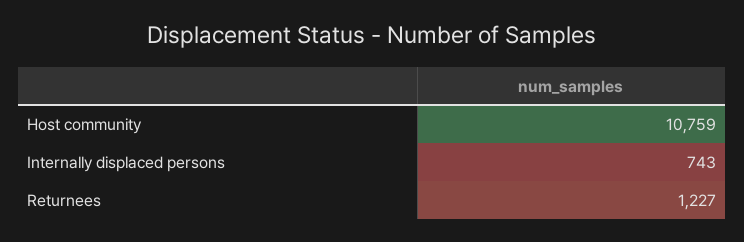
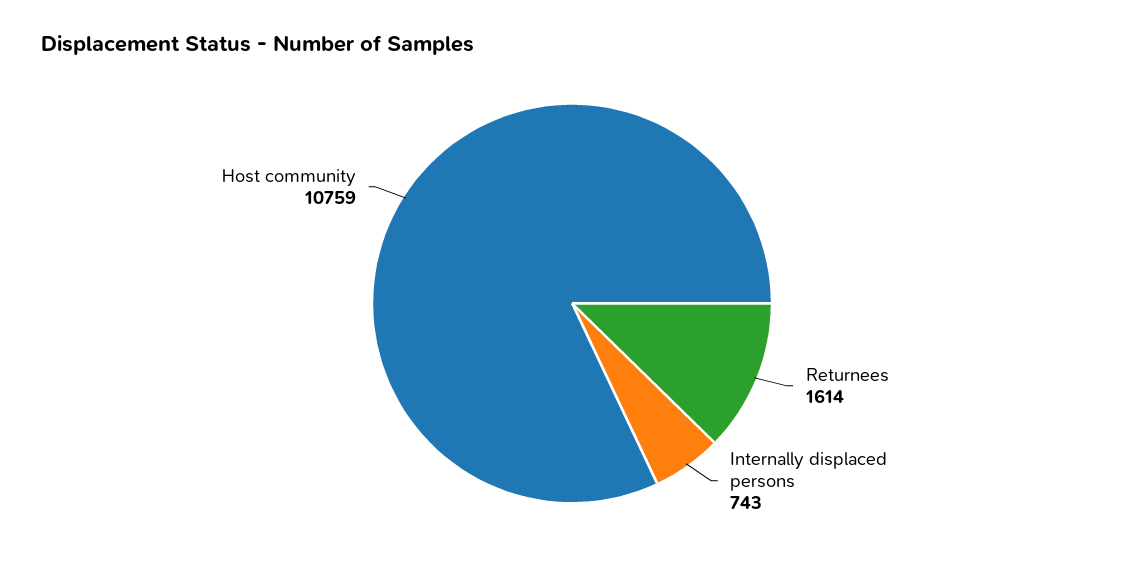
  {
    "Host community": 10759,
    "Internally displaced persons": 743,
-   "Returnees": 1227
+   "Returnees": 1614
  }

